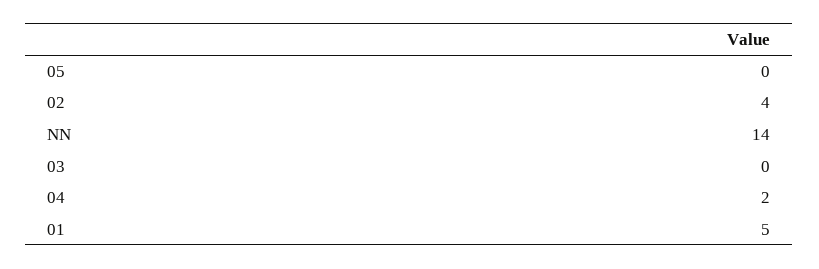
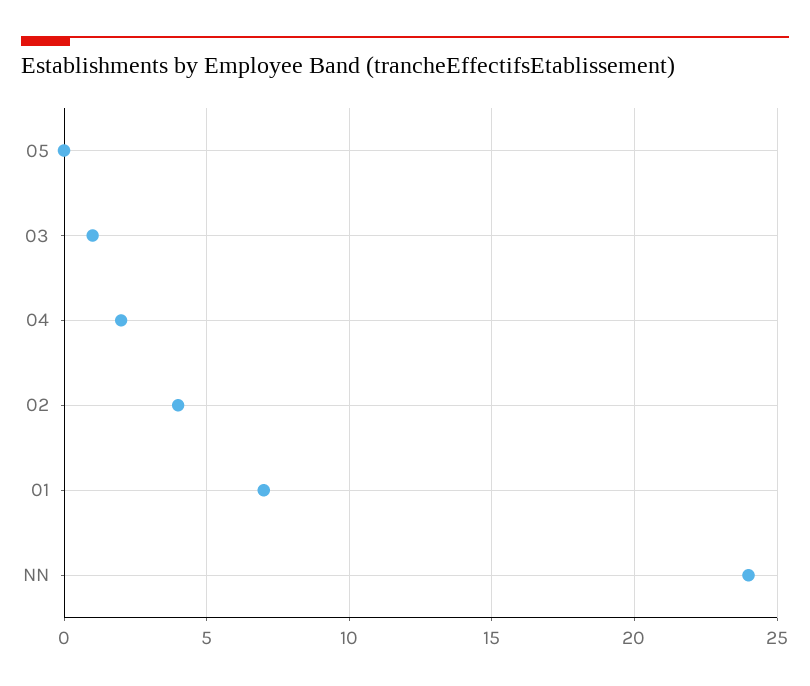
  {
    "05": 0,
    "02": 4,
-   "NN": 14,
+   "NN": 24,
-   "03": 0,
+   "03": 1,
    "04": 2,
-   "01": 5
+   "01": 7
  }

